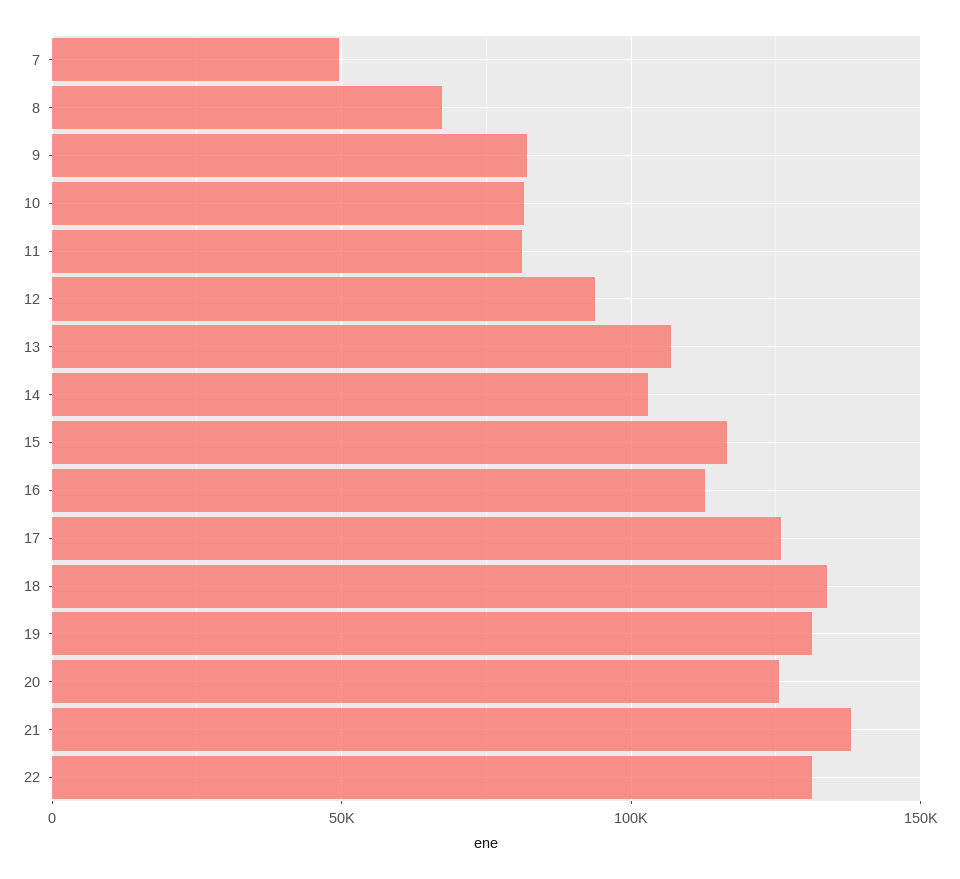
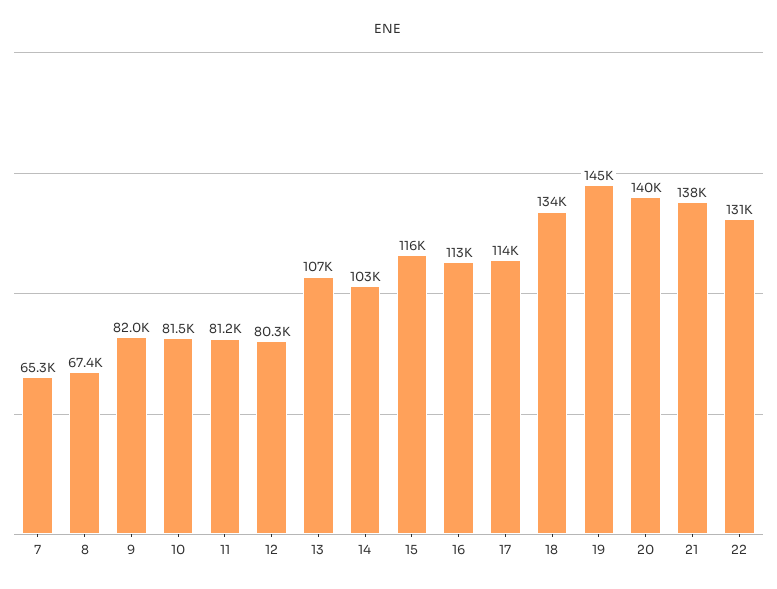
  {
-   "7": 50000,
+   "7": 65300,
    "8": 67400,
    "9": 82000,
    "10": 81500,
    "11": 81200,
-   "12": 95000,
+   "12": 80300,
    "13": 107000,
    "14": 103000,
    "15": 116000,
    "16": 113000,
-   "17": 125000,
+   "17": 114000,
    "18": 134000,
-   "19": 130000,
+   "19": 145000,
-   "20": 125000,
+   "20": 140000,
    "21": 138000,
    "22": 131000
  }

